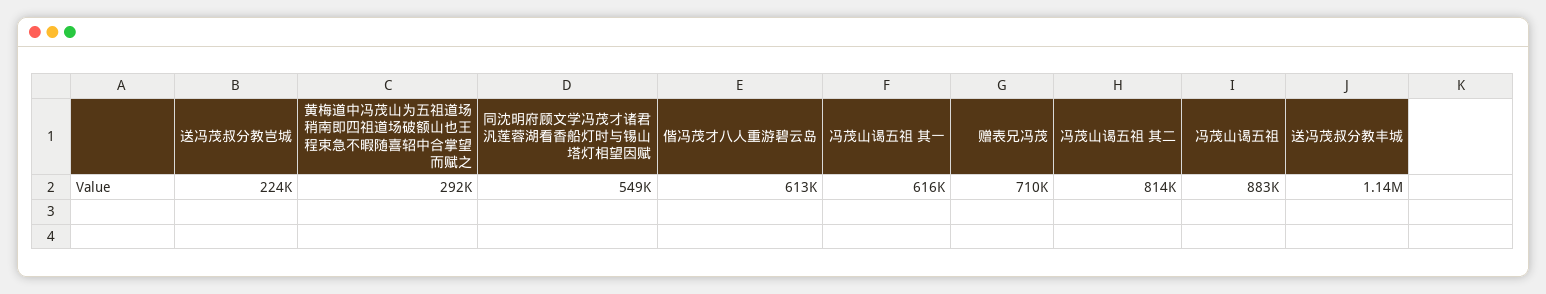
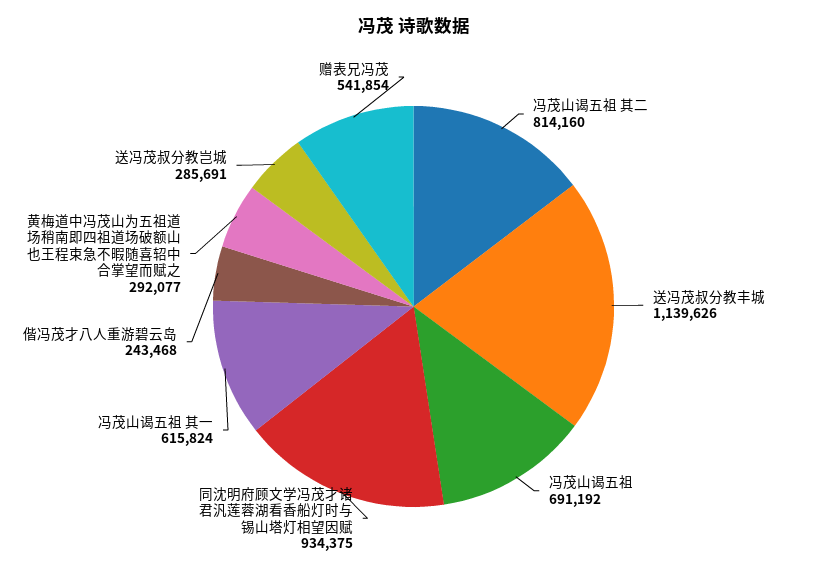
  {
-   "送冯茂叔分教岂城": 224000,
+   "送冯茂叔分教岂城": 285691,
    "黄梅道中冯茂山为五祖道场稍南即四祖道场破额山也王程束急不暇随喜轺中合掌望而赋之": 292077,
-   "同沈明府顾文学冯茂才诸君汎莲蓉湖看香船灯时与锡山塔灯相望因赋": 549000,
+   "同沈明府顾文学冯茂才诸君汎莲蓉湖看香船灯时与锡山塔灯相望因赋": 934375,
-   "偕冯茂才八人重游碧云岛": 613000,
+   "偕冯茂才八人重游碧云岛": 243468,
    "冯茂山谒五祖 其一": 615824,
-   "赠表兄冯茂": 710000,
+   "赠表兄冯茂": 541854,
    "冯茂山谒五祖 其二": 814160,
-   "冯茂山谒五祖": 883000,
+   "冯茂山谒五祖": 691192,
    "送冯茂叔分教丰城": 1139626
  }

